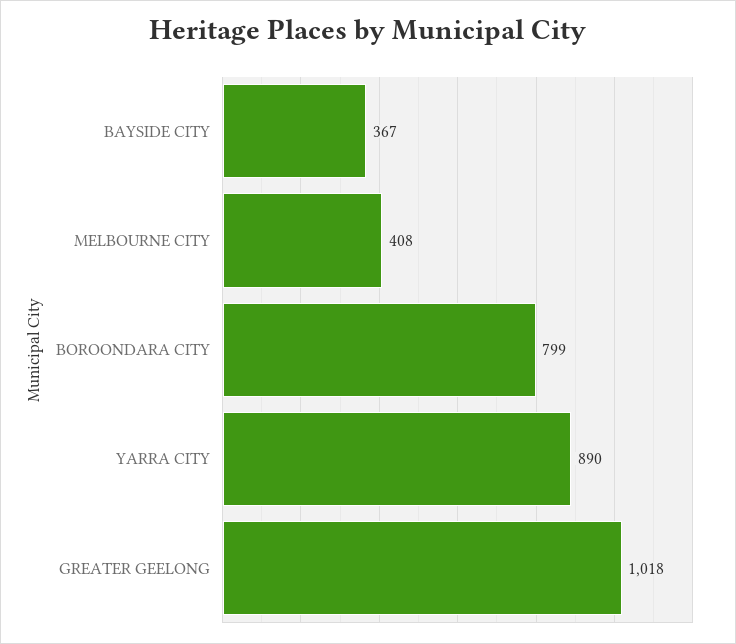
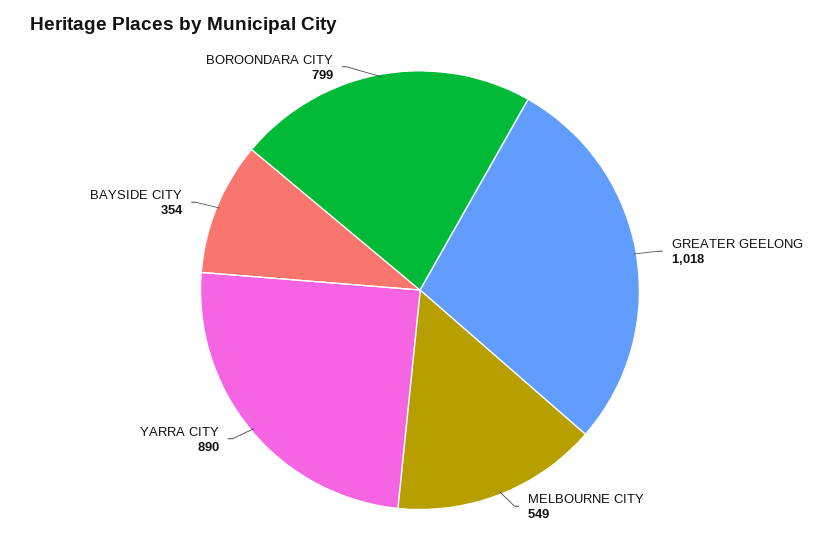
  {
-   "BAYSIDE CITY": 367,
+   "BAYSIDE CITY": 354,
-   "MELBOURNE CITY": 408,
+   "MELBOURNE CITY": 549,
    "BOROONDARA CITY": 799,
    "YARRA CITY": 890,
    "GREATER GEELONG": 1018
  }

